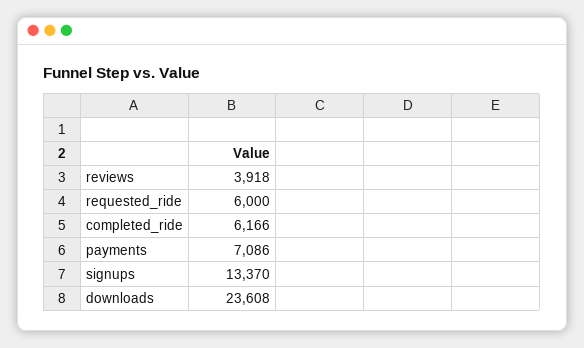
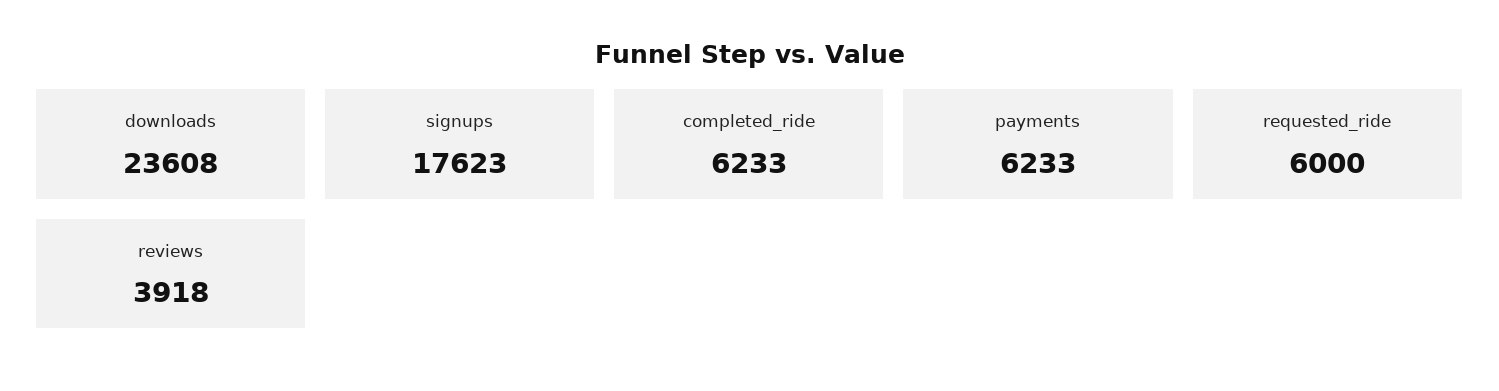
  {
    "reviews": 3918,
    "requested_ride": 6000,
-   "completed_ride": 6166,
+   "completed_ride": 6233,
-   "payments": 7086,
+   "payments": 6233,
-   "signups": 13370,
+   "signups": 17623,
    "downloads": 23608
  }

